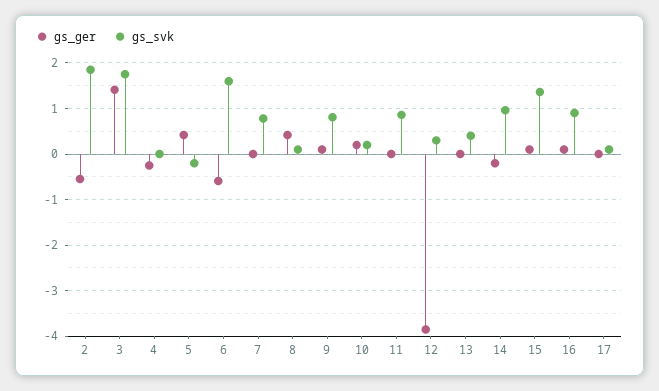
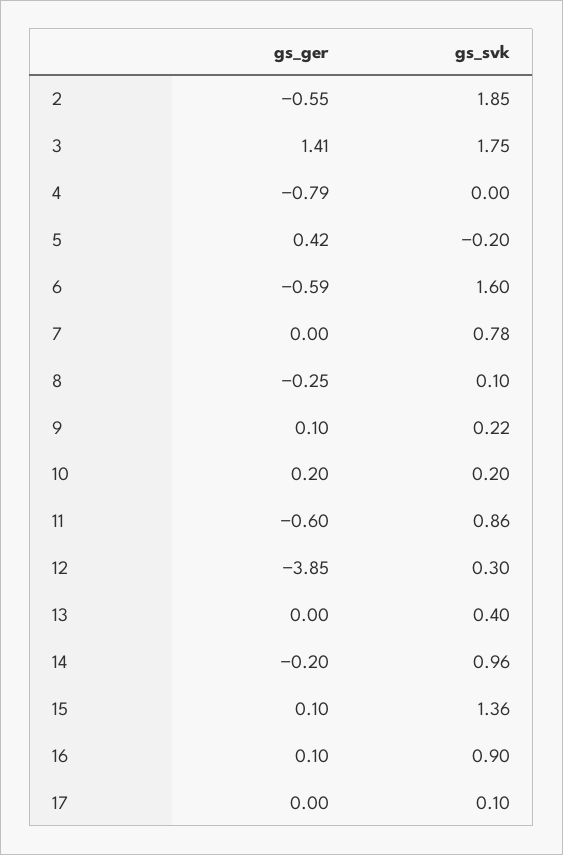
  {
    "gs_ger": {
      "2": -0.55,
      "3": 1.41,
-     "4": -0.2,
+     "4": -0.79,
      "5": 0.42,
      "6": -0.59,
      "7": 0,
-     "8": 0.4,
+     "8": -0.25,
      "9": 0.1,
      "10": 0.2,
-     "11": 0,
+     "11": -0.6,
      "12": -3.85,
      "13": 0,
      "14": -0.2,
      "15": 0.1,
      "16": 0.1,
      "17": 0
    },
    "gs_svk": {
      "2": 1.85,
      "3": 1.75,
      "4": 0,
      "5": -0.2,
      "6": 1.6,
      "7": 0.78,
      "8": 0.1,
-     "9": 0.8,
+     "9": 0.22,
      "10": 0.2,
      "11": 0.86,
      "12": 0.3,
      "13": 0.4,
      "14": 0.96,
      "15": 1.36,
      "16": 0.9,
      "17": 0.1
    }
  }

